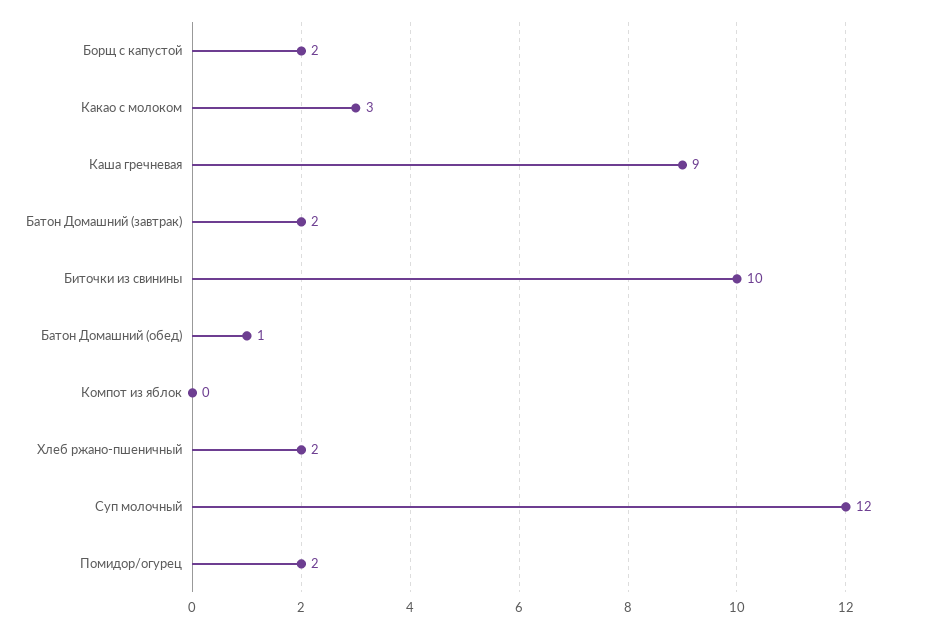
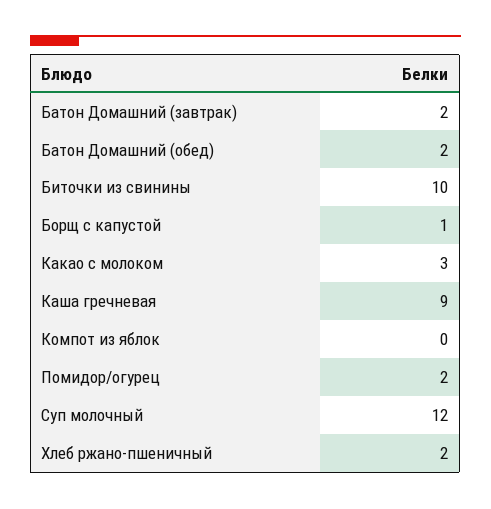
  {
-   "Борщ с капустой": 2,
+   "Борщ с капустой": 1,
    "Какао с молоком": 3,
    "Каша гречневая": 9,
    "Батон Домашний (завтрак)": 2,
    "Биточки из свинины": 10,
-   "Батон Домашний (обед)": 1,
+   "Батон Домашний (обед)": 2,
    "Компот из яблок": 0,
    "Хлеб ржано-пшеничный": 2,
    "Суп молочный": 12,
    "Помидор/огурец": 2
  }

